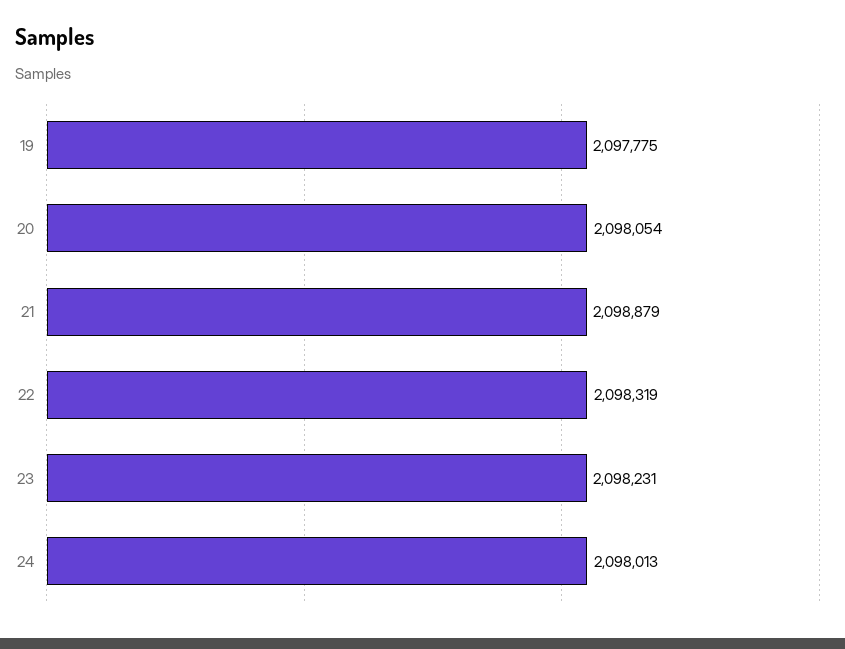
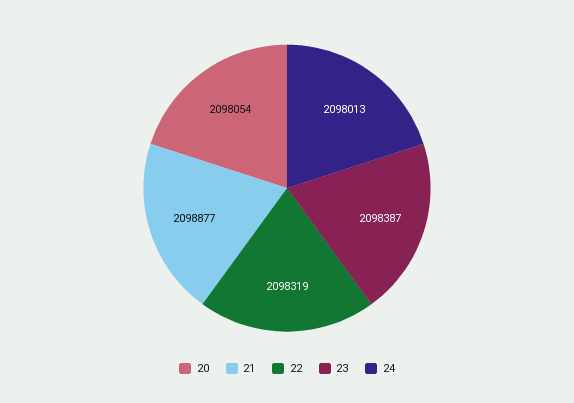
  {
-   "19": 2097775,
    "20": 2098054,
-   "21": 2098879,
+   "21": 2098877,
    "22": 2098319,
-   "23": 2098231,
+   "23": 2098387,
    "24": 2098013
  }

